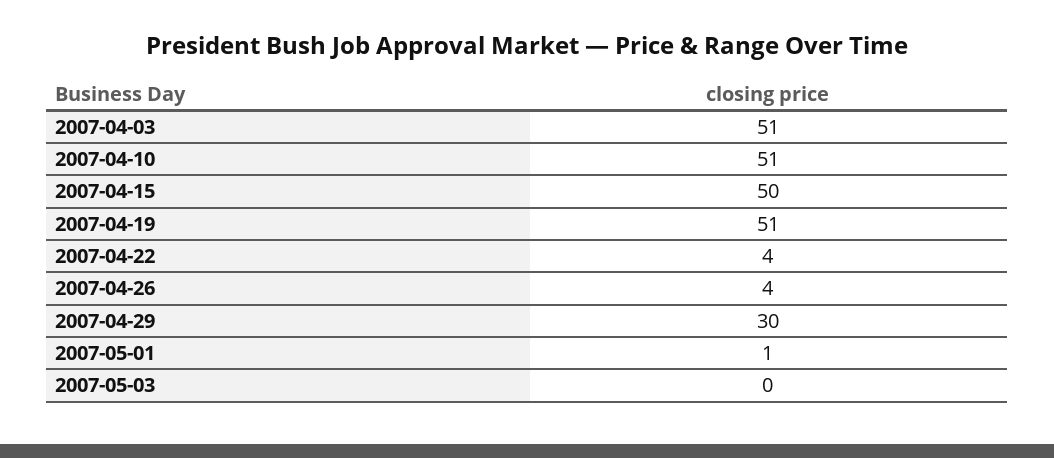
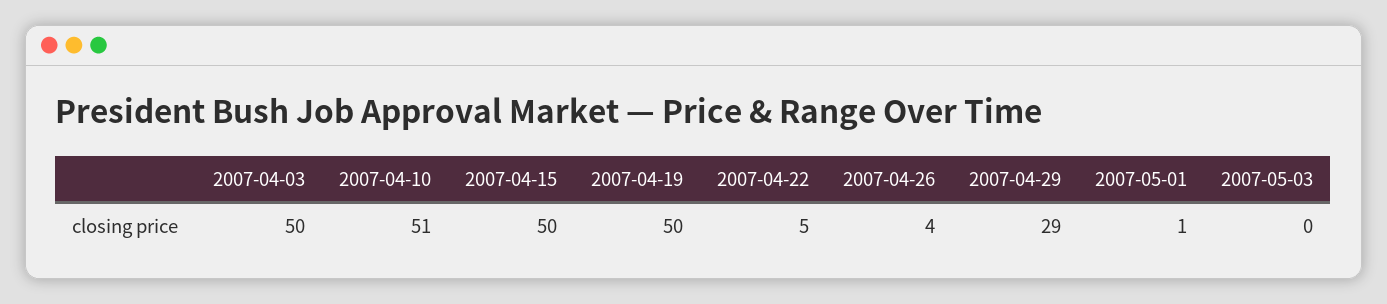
  {
-   "2007-04-03": 51,
+   "2007-04-03": 50,
    "2007-04-10": 51,
    "2007-04-15": 50,
-   "2007-04-19": 51,
+   "2007-04-19": 50,
-   "2007-04-22": 4,
+   "2007-04-22": 5,
    "2007-04-26": 4,
-   "2007-04-29": 30,
+   "2007-04-29": 29,
    "2007-05-01": 1,
    "2007-05-03": 0
  }

